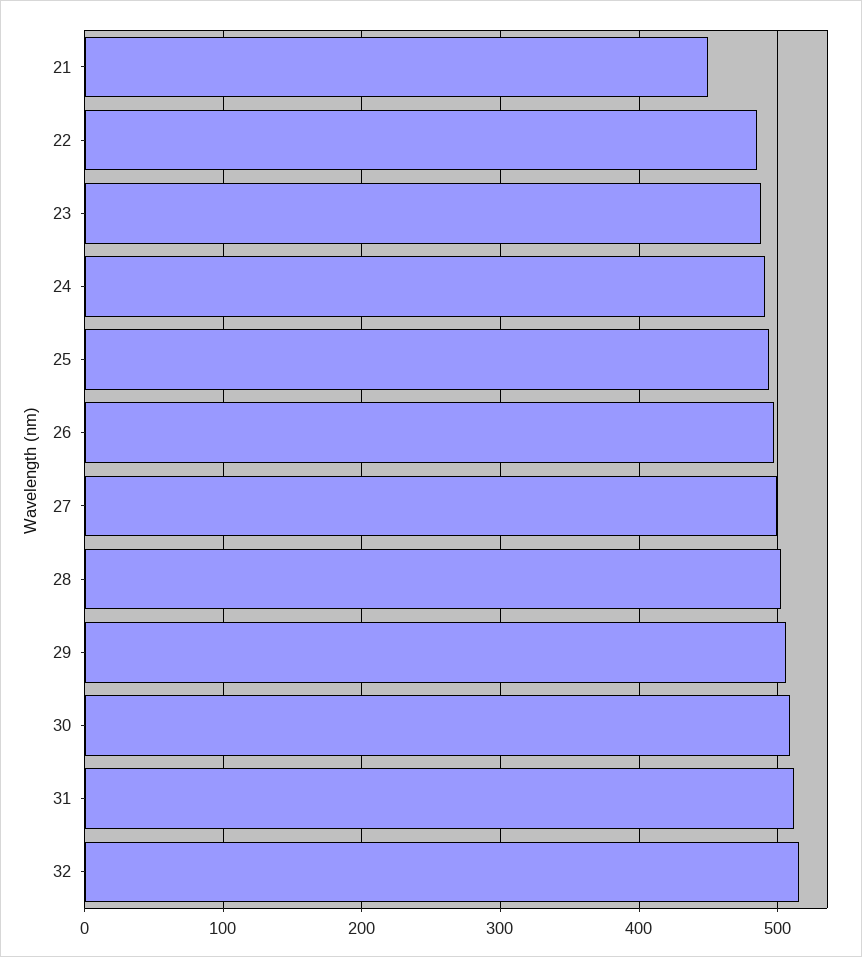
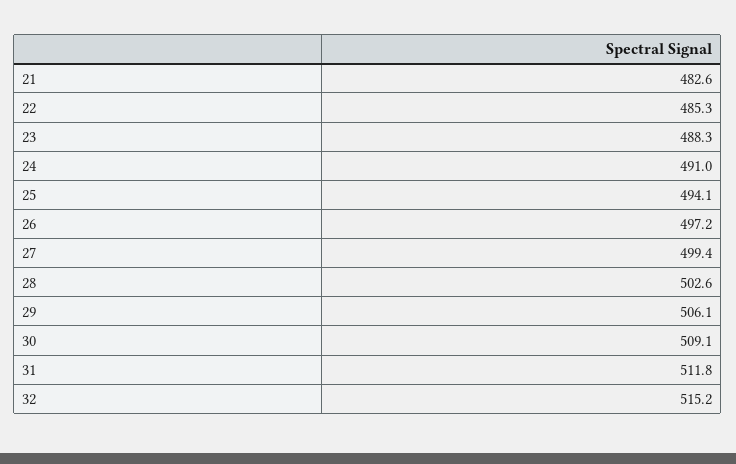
  {
-   "21": 450,
+   "21": 482.6,
    "22": 485.3,
    "23": 488.3,
    "24": 491,
    "25": 494.1,
    "26": 497.2,
    "27": 499.4,
    "28": 502.6,
    "29": 506.1,
    "30": 509.1,
    "31": 511.8,
    "32": 515.2
  }

